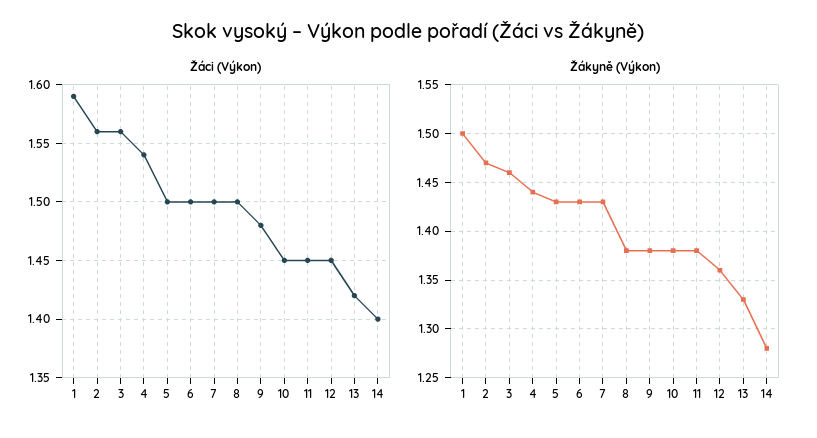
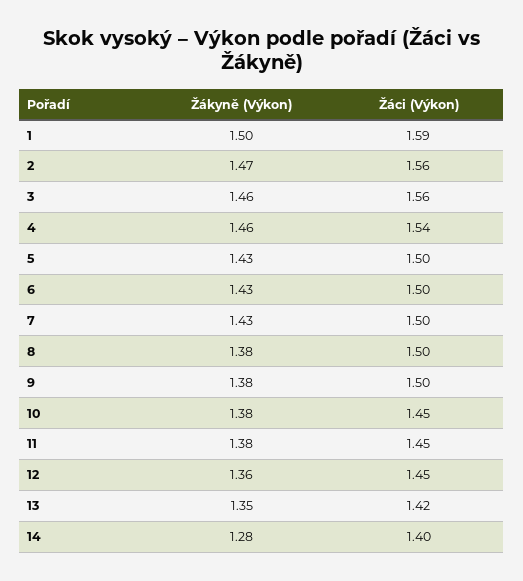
  {
    "Žáci (Výkon)": {
      "1": 1.59,
      "2": 1.56,
      "3": 1.56,
      "4": 1.54,
      "5": 1.5,
      "6": 1.5,
      "7": 1.5,
      "8": 1.5,
-     "9": 1.48,
+     "9": 1.5,
      "10": 1.45,
      "11": 1.45,
      "12": 1.45,
      "13": 1.42,
      "14": 1.4
    },
    "Žákyně (Výkon)": {
      "1": 1.5,
      "2": 1.47,
      "3": 1.46,
-     "4": 1.44,
+     "4": 1.46,
      "5": 1.43,
      "6": 1.43,
      "7": 1.43,
      "8": 1.38,
      "9": 1.38,
      "10": 1.38,
      "11": 1.38,
      "12": 1.36,
-     "13": 1.33,
+     "13": 1.35,
      "14": 1.28
    }
  }

